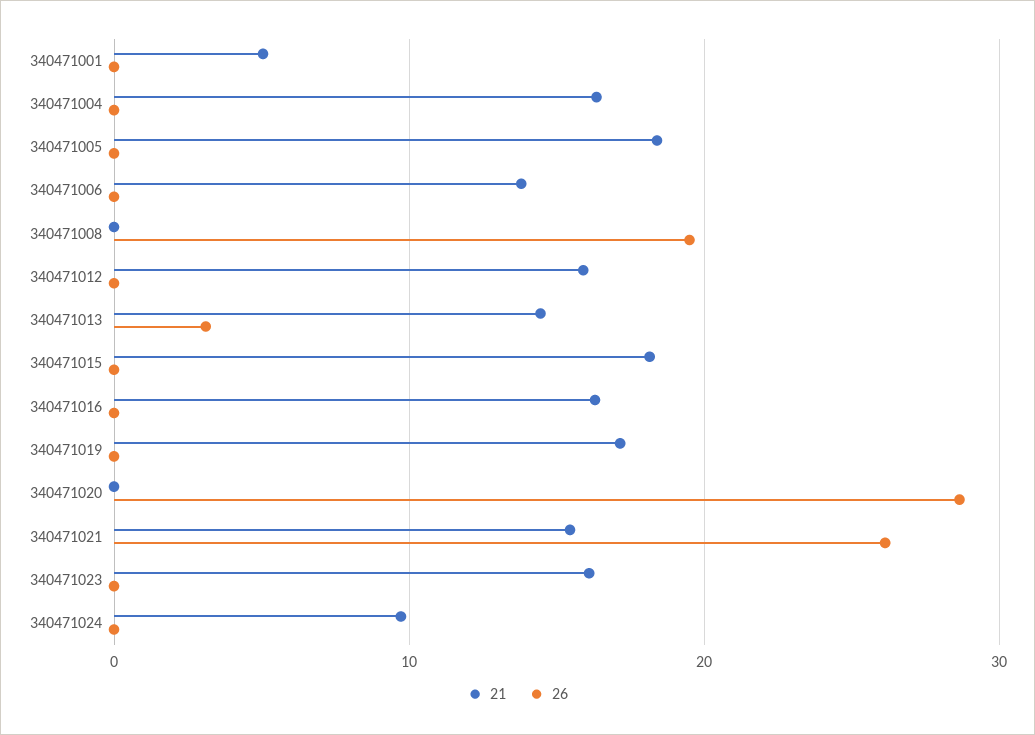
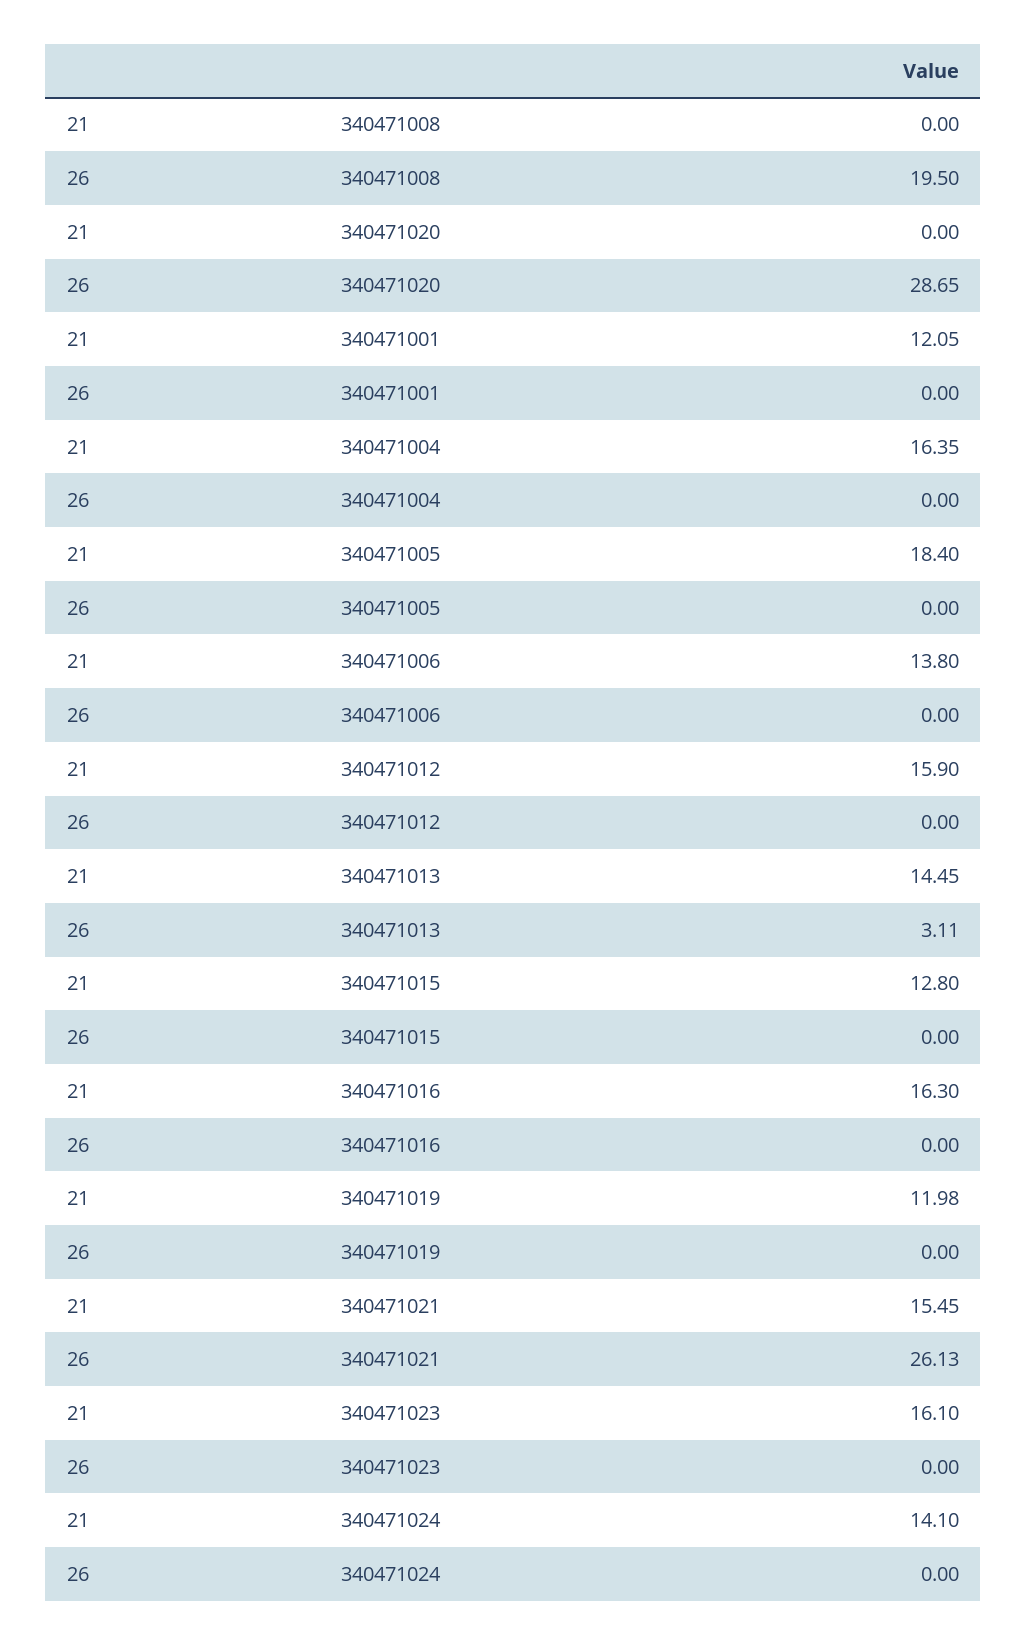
  {
    "21": {
-     "340471001": 5,
+     "340471001": 12.05,
      "340471004": 16.35,
      "340471005": 18.4,
      "340471006": 13.8,
      "340471008": 0,
      "340471012": 15.9,
      "340471013": 14.45,
-     "340471015": 18,
+     "340471015": 12.8,
      "340471016": 16.3,
-     "340471019": 17,
+     "340471019": 11.98,
      "340471020": 0,
      "340471021": 15.45,
      "340471023": 16.1,
-     "340471024": 10
+     "340471024": 14.1
    },
    "26": {
      "340471001": 0,
      "340471004": 0,
      "340471005": 0,
      "340471006": 0,
      "340471008": 19.5,
      "340471012": 0,
      "340471013": 3.11,
      "340471015": 0,
      "340471016": 0,
      "340471019": 0,
      "340471020": 28.65,
      "340471021": 26.13,
      "340471023": 0,
      "340471024": 0
    }
  }

